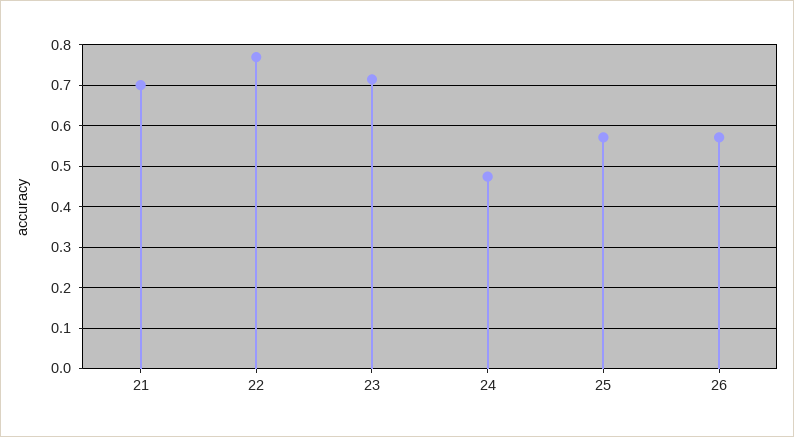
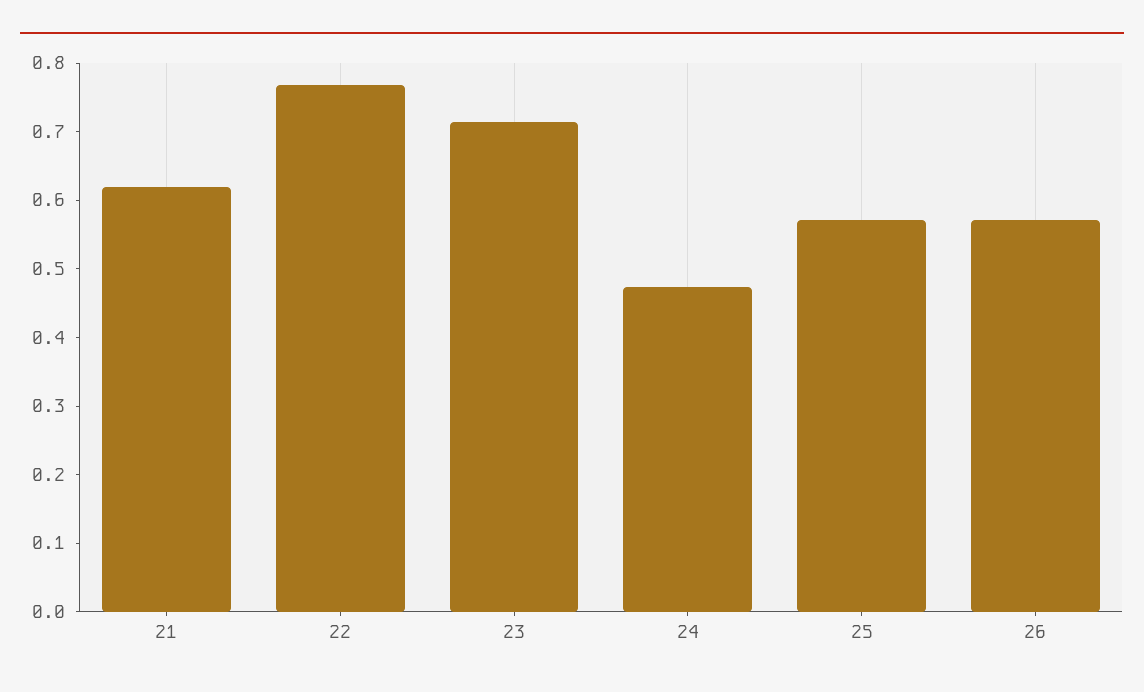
  {
-   "21": 0.7,
+   "21": 0.62,
    "22": 0.76,
    "23": 0.72,
    "24": 0.48,
    "25": 0.58,
    "26": 0.58
  }

